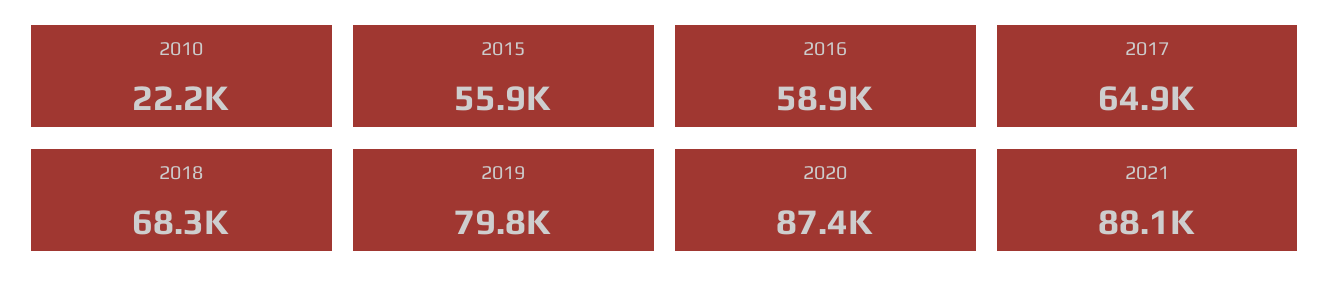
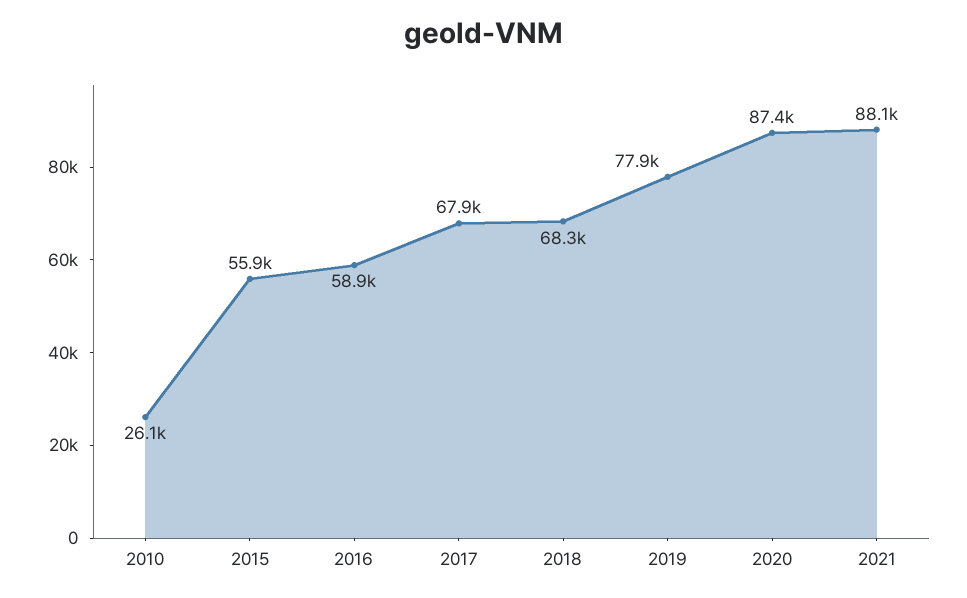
  {
-   "2010": 22200,
+   "2010": 26100,
    "2015": 55900,
    "2016": 58900,
-   "2017": 64900,
+   "2017": 67900,
    "2018": 68300,
-   "2019": 79800,
+   "2019": 77900,
    "2020": 87400,
    "2021": 88100
  }

